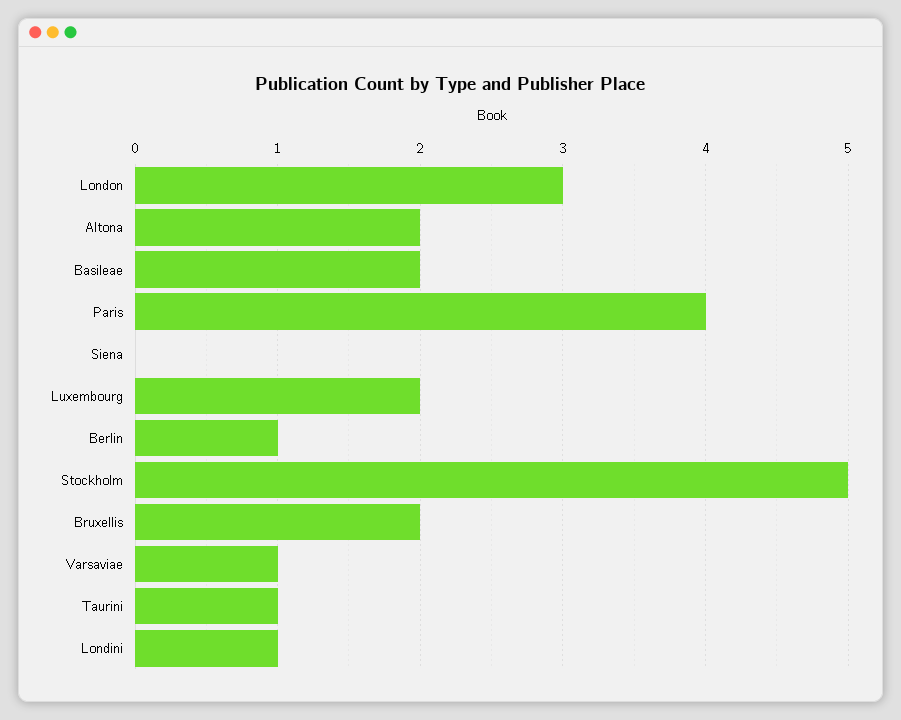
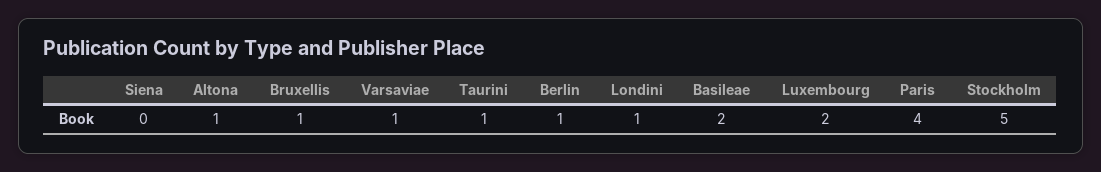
  {
-   "London": 3,
-   "Altona": 2,
+   "Altona": 1,
    "Basileae": 2,
    "Paris": 4,
    "Siena": 0,
    "Luxembourg": 2,
    "Berlin": 1,
    "Stockholm": 5,
-   "Bruxellis": 2,
+   "Bruxellis": 1,
    "Varsaviae": 1,
    "Taurini": 1,
    "Londini": 1
  }

